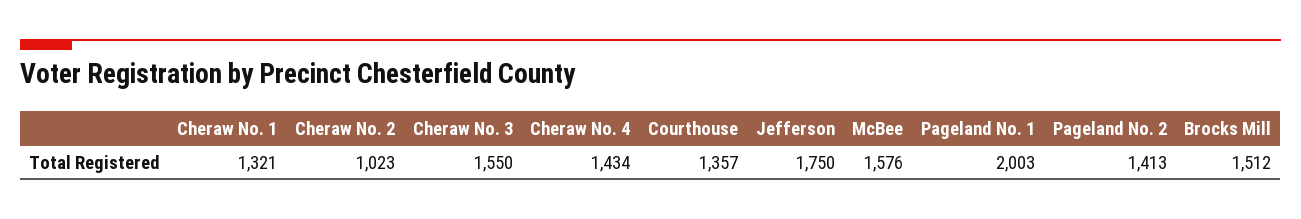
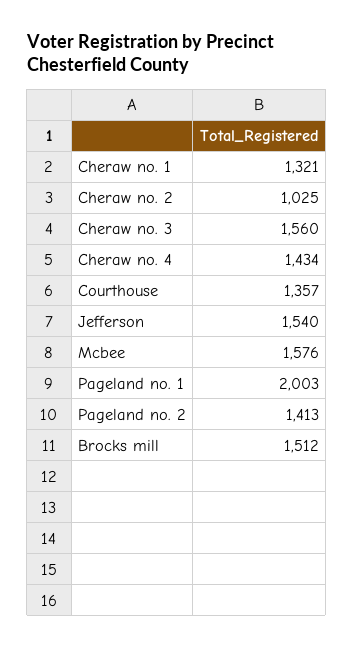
  {
    "Cheraw No. 1": 1321,
-   "Cheraw No. 2": 1023,
+   "Cheraw No. 2": 1025,
-   "Cheraw No. 3": 1550,
+   "Cheraw No. 3": 1560,
    "Cheraw No. 4": 1434,
    "Courthouse": 1357,
-   "Jefferson": 1750,
+   "Jefferson": 1540,
    "McBee": 1576,
    "Pageland No. 1": 2003,
    "Pageland No. 2": 1413,
    "Brocks Mill": 1512
  }

